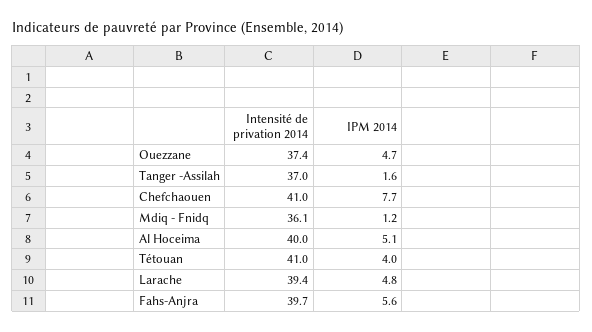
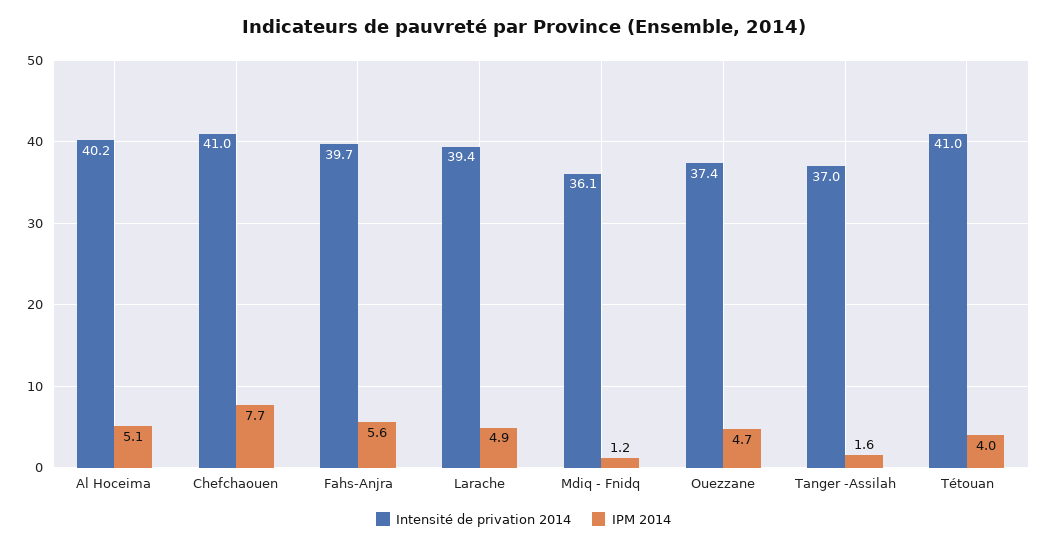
  {
    "Intensité de privation 2014": {
      "Ouezzane": 37.4,
      "Tanger -Assilah": 37,
      "Chefchaouen": 41,
      "Mdiq - Fnidq": 36.1,
-     "Al Hoceima": 40,
+     "Al Hoceima": 40.2,
      "Tétouan": 41,
      "Larache": 39.4,
      "Fahs-Anjra": 39.7
    },
    "IPM 2014": {
      "Ouezzane": 4.7,
      "Tanger -Assilah": 1.6,
      "Chefchaouen": 7.7,
      "Mdiq - Fnidq": 1.2,
      "Al Hoceima": 5.1,
      "Tétouan": 4,
-     "Larache": 4.8,
+     "Larache": 4.9,
      "Fahs-Anjra": 5.6
    }
  }

